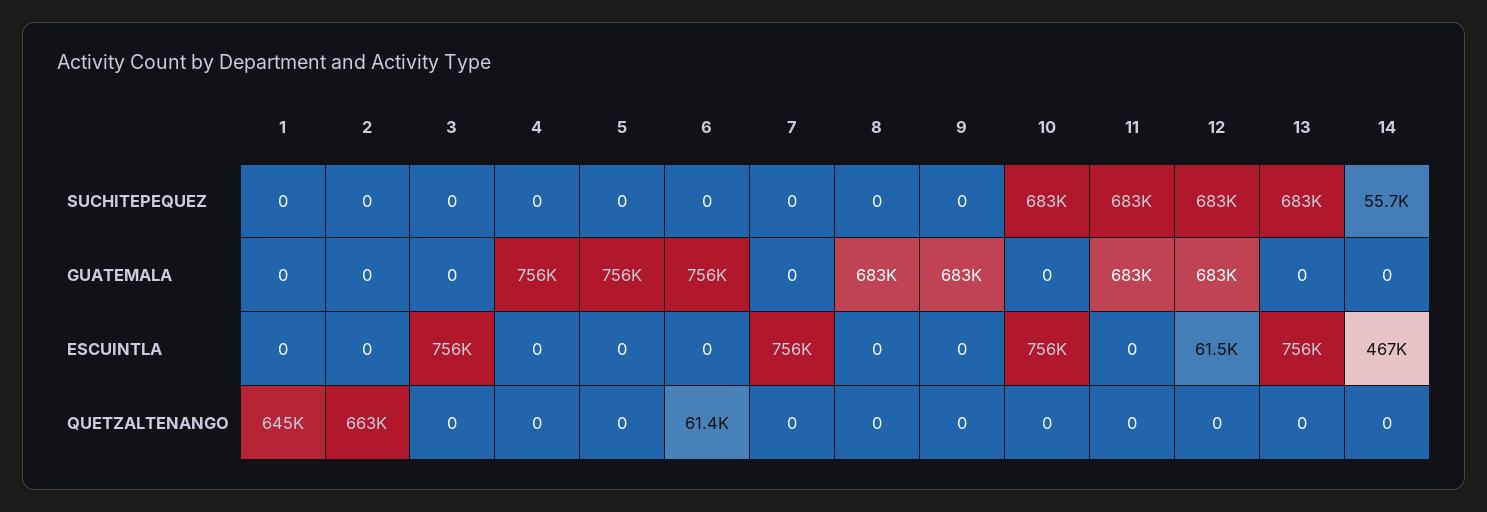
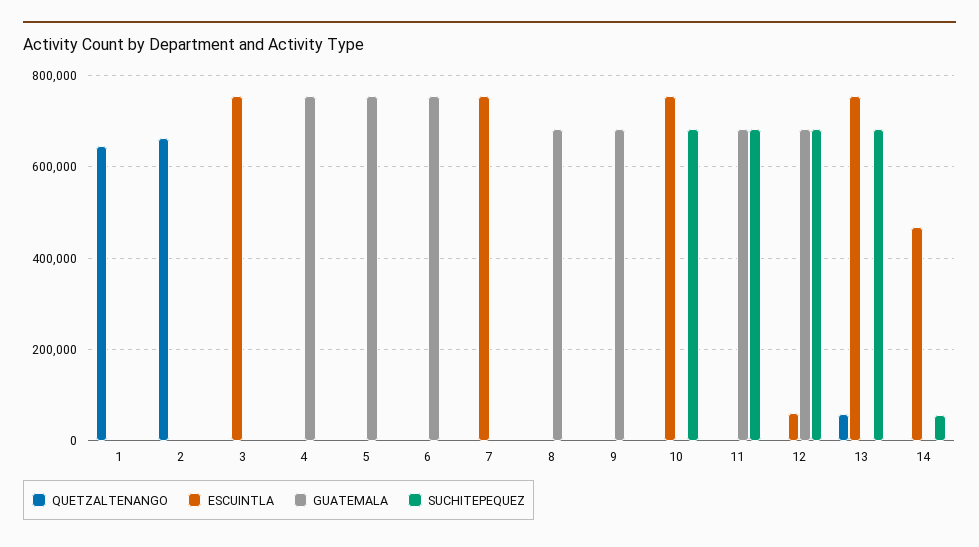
  {
    "SUCHITEPEQUEZ": {
      "1": 0,
      "2": 0,
      "3": 0,
      "4": 0,
      "5": 0,
      "6": 0,
      "7": 0,
      "8": 0,
      "9": 0,
      "10": 683000,
      "11": 683000,
      "12": 683000,
      "13": 683000,
      "14": 55700
    },
    "GUATEMALA": {
      "1": 0,
      "2": 0,
      "3": 0,
      "4": 756000,
      "5": 756000,
      "6": 756000,
      "7": 0,
      "8": 683000,
      "9": 683000,
      "10": 0,
      "11": 683000,
      "12": 683000,
      "13": 0,
      "14": 0
    },
    "ESCUINTLA": {
      "1": 0,
      "2": 0,
      "3": 756000,
      "4": 0,
      "5": 0,
      "6": 0,
      "7": 756000,
      "8": 0,
      "9": 0,
      "10": 756000,
      "11": 0,
      "12": 61500,
      "13": 756000,
      "14": 467000
    },
    "QUETZALTENANGO": {
      "1": 645000,
      "2": 663000,
      "3": 0,
      "4": 0,
      "5": 0,
-     "6": 61400,
+     "6": 0,
      "7": 0,
      "8": 0,
      "9": 0,
      "10": 0,
      "11": 0,
      "12": 0,
-     "13": 0,
+     "13": 60000,
      "14": 0
    }
  }

